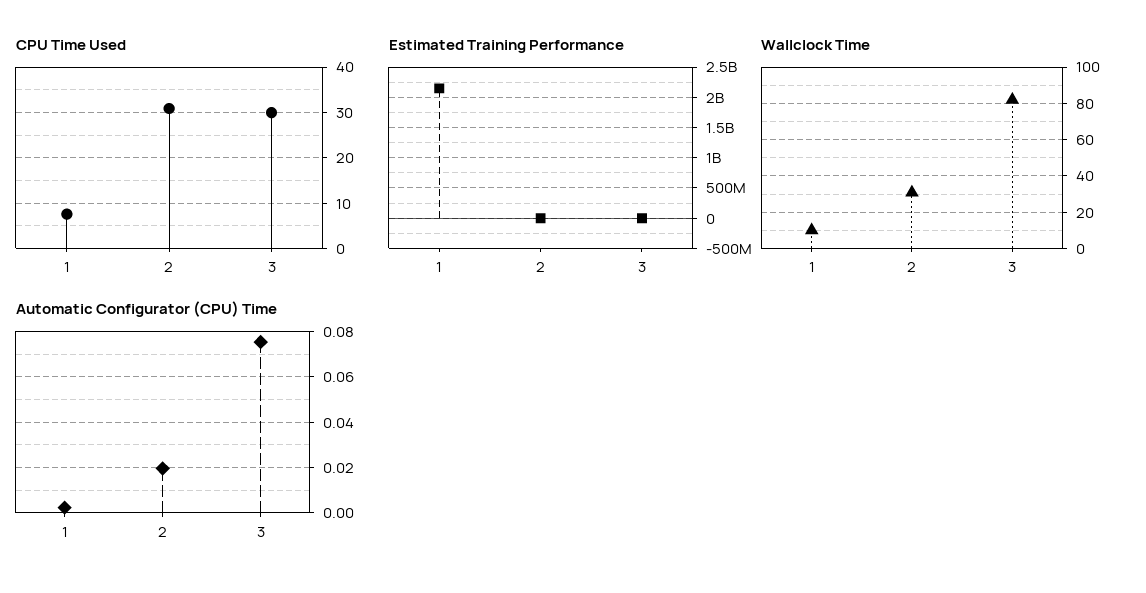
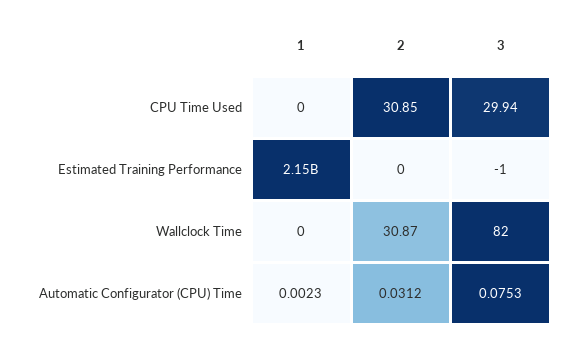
  {
    "CPU Time Used": {
-     "1": 8,
+     "1": 0,
      "2": 30.85,
      "3": 29.94
    },
    "Estimated Training Performance": {
      "1": 2150000000,
      "2": 0,
      "3": -1
    },
    "Wallclock Time": {
-     "1": 10,
+     "1": 0,
      "2": 30.87,
      "3": 82
    },
    "Automatic Configurator (CPU) Time": {
      "1": 0.0023,
-     "2": 0.02,
+     "2": 0.0312,
      "3": 0.0753
    }
  }

